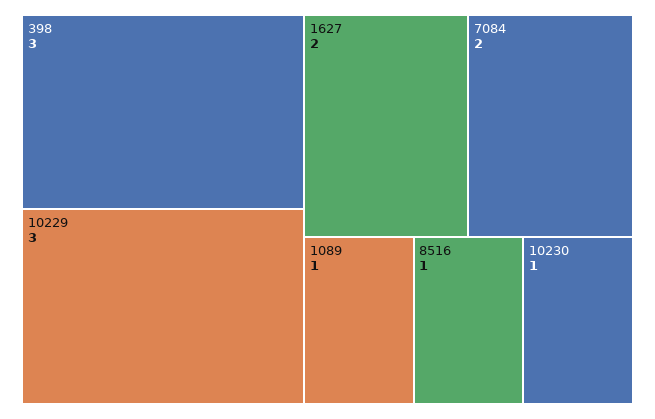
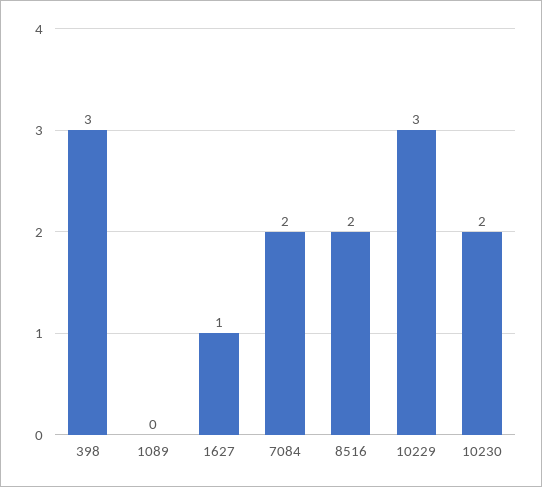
  {
    "398": 3,
    "10229": 3,
-   "1627": 2,
+   "1627": 1,
    "7084": 2,
-   "1089": 1,
+   "1089": 0,
-   "8516": 1,
+   "8516": 2,
-   "10230": 1
+   "10230": 2
  }

